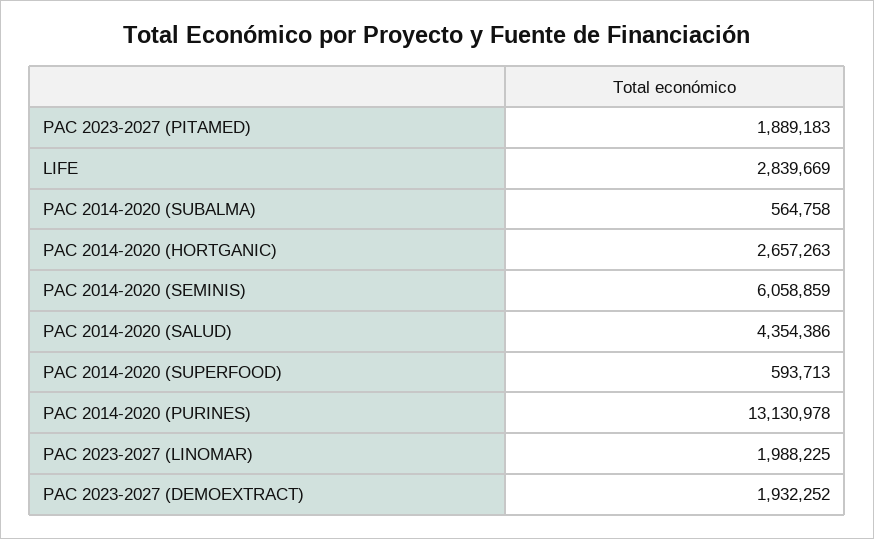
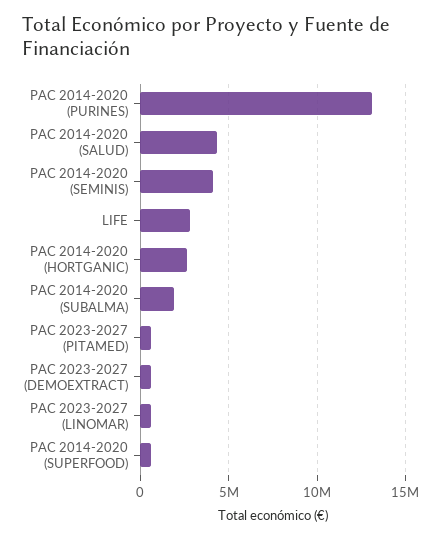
  {
-   "PAC 2023-2027 (PITAMED)": 1889183,
+   "PAC 2023-2027 (PITAMED)": 500000,
    "LIFE": 2839669,
-   "PAC 2014-2020 (SUBALMA)": 564758,
+   "PAC 2014-2020 (SUBALMA)": 2000000,
    "PAC 2014-2020 (HORTGANIC)": 2657263,
-   "PAC 2014-2020 (SEMINIS)": 6058859,
+   "PAC 2014-2020 (SEMINIS)": 4000000,
    "PAC 2014-2020 (SALUD)": 4354386,
    "PAC 2014-2020 (SUPERFOOD)": 593713,
    "PAC 2014-2020 (PURINES)": 13130978,
-   "PAC 2023-2027 (LINOMAR)": 1988225,
+   "PAC 2023-2027 (LINOMAR)": 500000,
-   "PAC 2023-2027 (DEMOEXTRACT)": 1932252
+   "PAC 2023-2027 (DEMOEXTRACT)": 500000
  }

